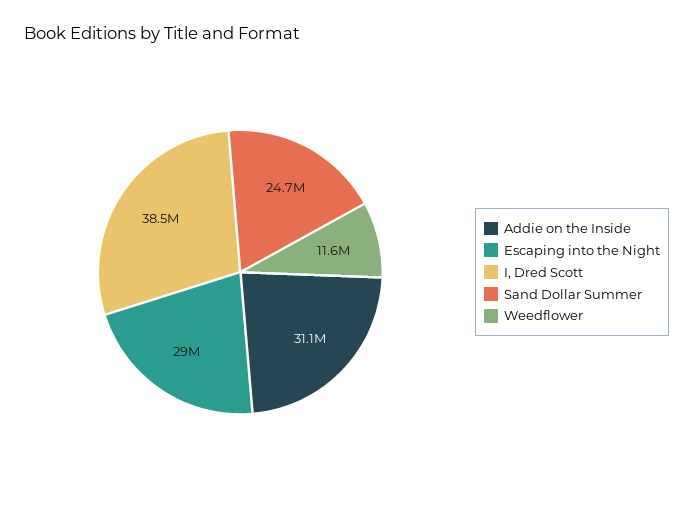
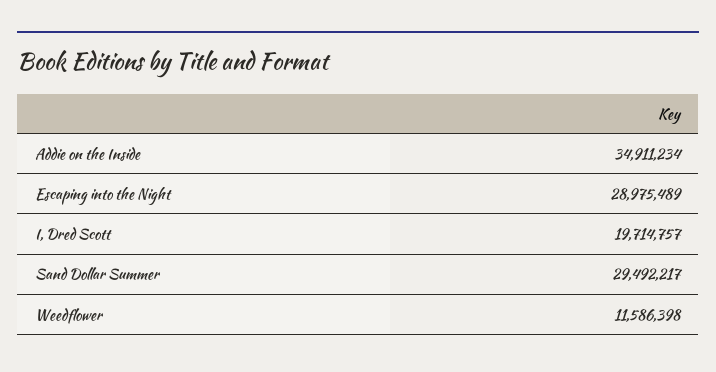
  {
-   "Addie on the Inside": 31100000,
+   "Addie on the Inside": 34911234,
    "Escaping into the Night": 28975489,
-   "I, Dred Scott": 38500000,
+   "I, Dred Scott": 19714757,
-   "Sand Dollar Summer": 24700000,
+   "Sand Dollar Summer": 29492217,
    "Weedflower": 11586398
  }

